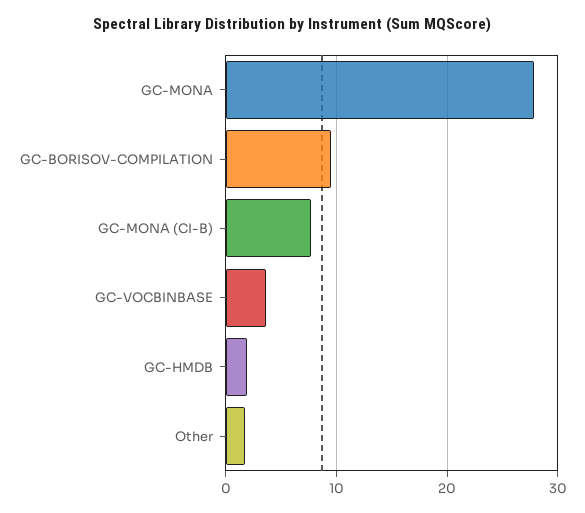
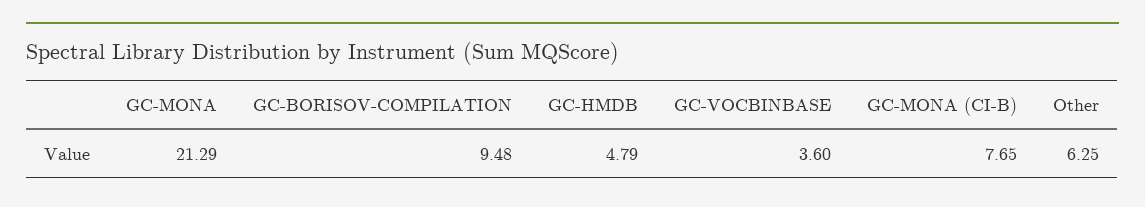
  {
-   "GC-MONA": 28,
+   "GC-MONA": 21.29,
    "GC-BORISOV-COMPILATION": 9.48,
    "GC-MONA (CI-B)": 7.65,
    "GC-VOCBINBASE": 3.6,
-   "GC-HMDB": 2,
+   "GC-HMDB": 4.79,
-   "Other": 2
+   "Other": 6.25
  }

